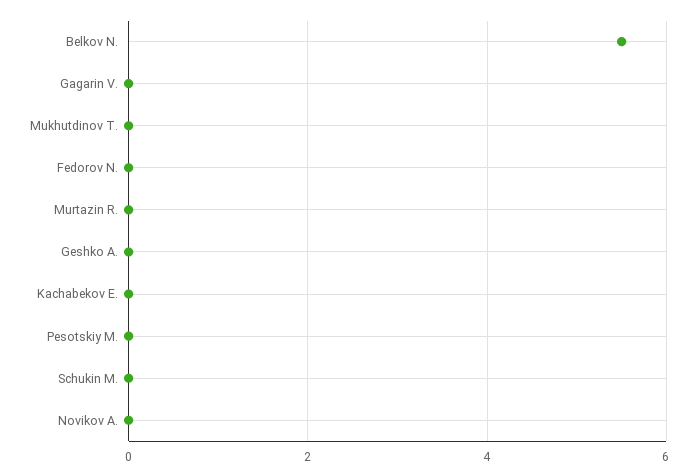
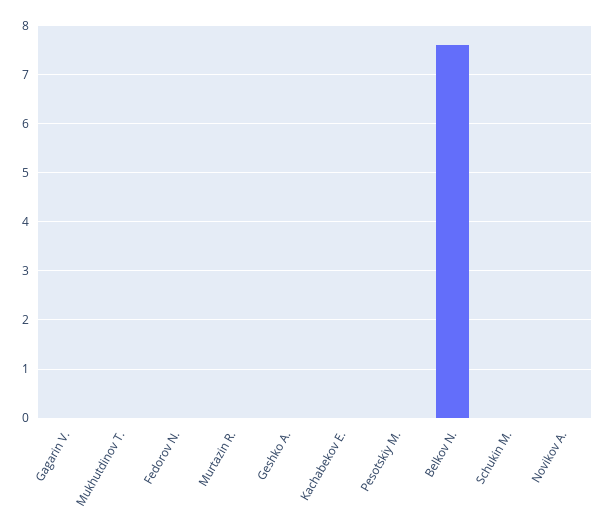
  {
-   "Belkov N.": 5.5,
+   "Belkov N.": 7.5,
    "Gagarin V.": 0,
    "Mukhutdinov T.": 0,
    "Fedorov N.": 0,
    "Murtazin R.": 0,
    "Geshko A.": 0,
    "Kachabekov E.": 0,
    "Pesotskiy M.": 0,
    "Schukin M.": 0,
    "Novikov A.": 0
  }

